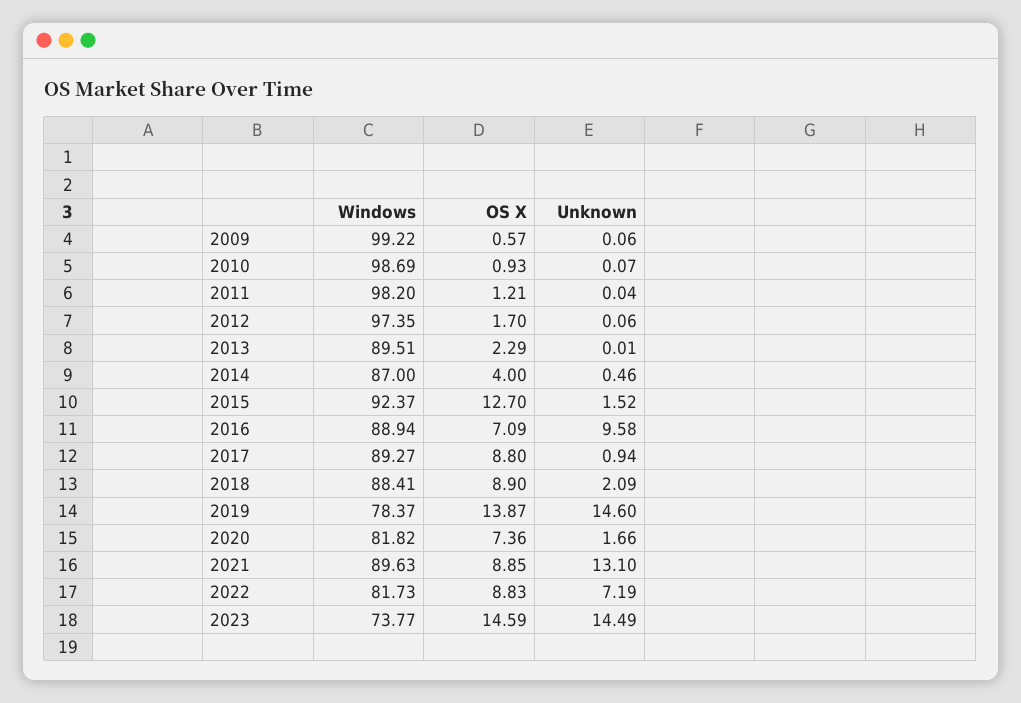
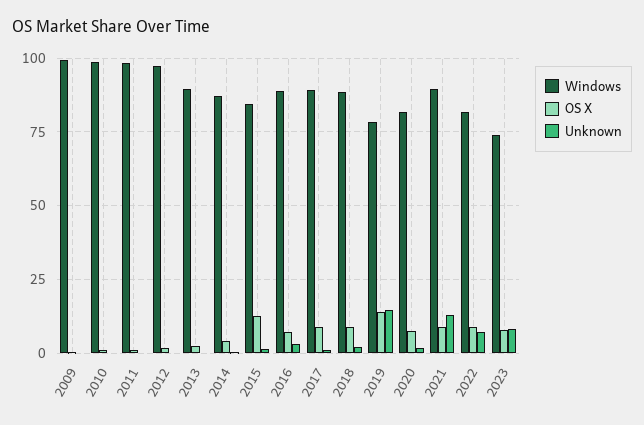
  {
    "Windows": {
      "2009": 99.22,
      "2010": 98.69,
      "2011": 98.2,
      "2012": 97.35,
      "2013": 89.51,
      "2014": 87,
-     "2015": 92.37,
+     "2015": 85,
      "2016": 88.94,
      "2017": 89.27,
      "2018": 88.41,
      "2019": 78.37,
      "2020": 81.82,
      "2021": 89.63,
      "2022": 81.73,
      "2023": 73.77
    },
    "OS X": {
      "2009": 0.57,
      "2010": 0.93,
      "2011": 1.21,
      "2012": 1.7,
      "2013": 2.29,
      "2014": 4,
      "2015": 12.7,
      "2016": 7.09,
      "2017": 8.8,
      "2018": 8.9,
      "2019": 13.87,
      "2020": 7.36,
      "2021": 8.85,
      "2022": 8.83,
-     "2023": 14.59
+     "2023": 7.5
    },
    "Unknown": {
      "2009": 0.06,
      "2010": 0.07,
      "2011": 0.04,
      "2012": 0.06,
      "2013": 0.01,
      "2014": 0.46,
      "2015": 1.52,
-     "2016": 9.58,
+     "2016": 2.5,
      "2017": 0.94,
      "2018": 2.09,
      "2019": 14.6,
      "2020": 1.66,
      "2021": 13.1,
      "2022": 7.19,
-     "2023": 14.49
+     "2023": 7.5
    }
  }

